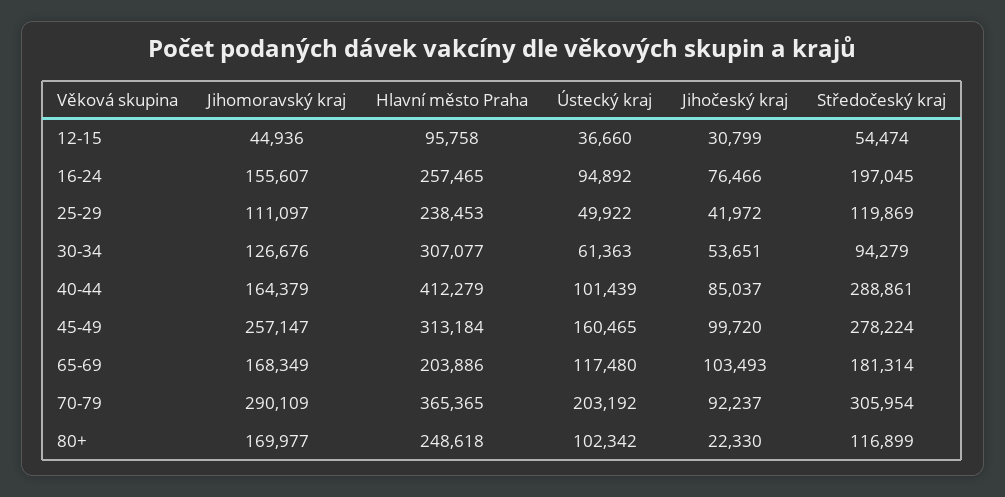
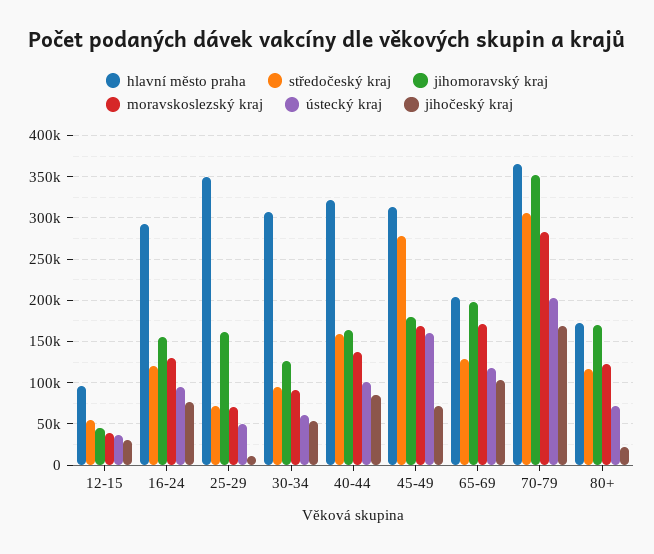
  {
    "Jihomoravský kraj": {
      "12-15": 44936,
      "16-24": 155607,
-     "25-29": 111097,
+     "25-29": 160000,
      "30-34": 126676,
      "40-44": 164379,
-     "45-49": 257147,
+     "45-49": 180000,
-     "65-69": 168349,
+     "65-69": 200000,
-     "70-79": 290109,
+     "70-79": 350000,
      "80+": 169977
    },
    "Hlavní město Praha": {
      "12-15": 95758,
-     "16-24": 257465,
+     "16-24": 290000,
-     "25-29": 238453,
+     "25-29": 350000,
      "30-34": 307077,
-     "40-44": 412279,
+     "40-44": 320000,
      "45-49": 313184,
      "65-69": 203886,
      "70-79": 365365,
-     "80+": 248618
+     "80+": 170000
    },
    "Ústecký kraj": {
      "12-15": 36660,
      "16-24": 94892,
      "25-29": 49922,
      "30-34": 61363,
      "40-44": 101439,
      "45-49": 160465,
      "65-69": 117480,
      "70-79": 203192,
-     "80+": 102342
+     "80+": 70000
    },
    "Jihočeský kraj": {
      "12-15": 30799,
      "16-24": 76466,
-     "25-29": 41972,
+     "25-29": 10000,
      "30-34": 53651,
      "40-44": 85037,
-     "45-49": 99720,
+     "45-49": 70000,
      "65-69": 103493,
-     "70-79": 92237,
+     "70-79": 170000,
      "80+": 22330
    },
    "Středočeský kraj": {
      "12-15": 54474,
-     "16-24": 197045,
+     "16-24": 120000,
-     "25-29": 119869,
+     "25-29": 70000,
      "30-34": 94279,
-     "40-44": 288861,
+     "40-44": 160000,
      "45-49": 278224,
-     "65-69": 181314,
+     "65-69": 130000,
      "70-79": 305954,
      "80+": 116899
-   }
+   },
+   "moravskoslezský kraj": {
+     "12-15": 40000,
+     "16-24": 130000,
+     "25-29": 70000,
+     "30-34": 90000,
+     "40-44": 140000,
+     "45-49": 170000,
+     "65-69": 170000,
+     "70-79": 280000,
+     "80+": 120000
+   }
  }

